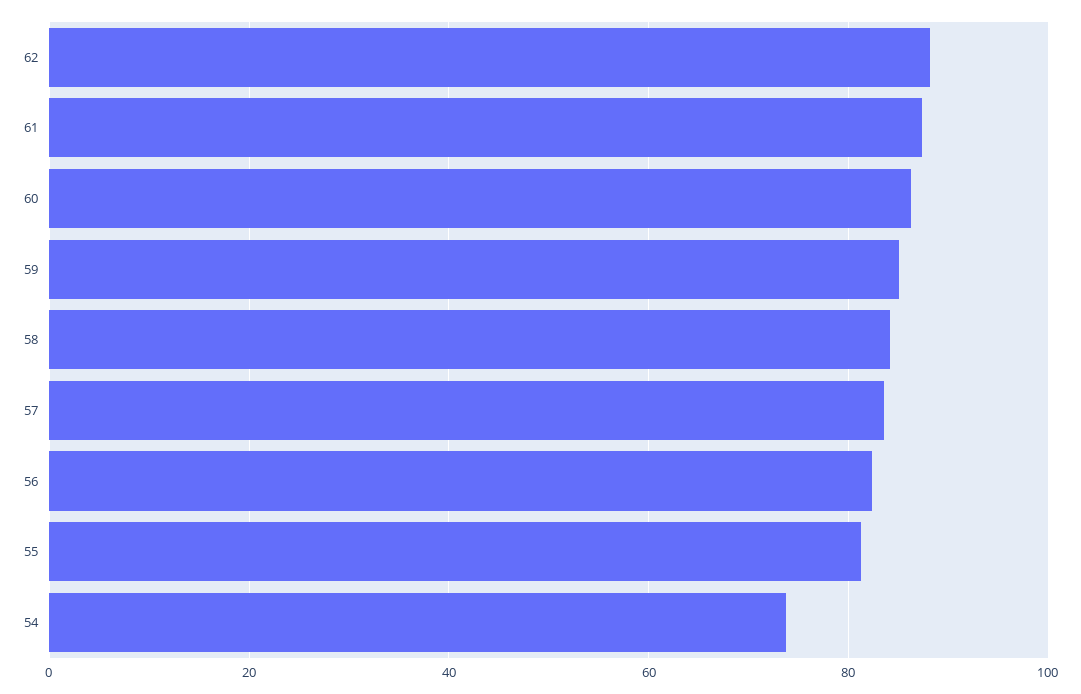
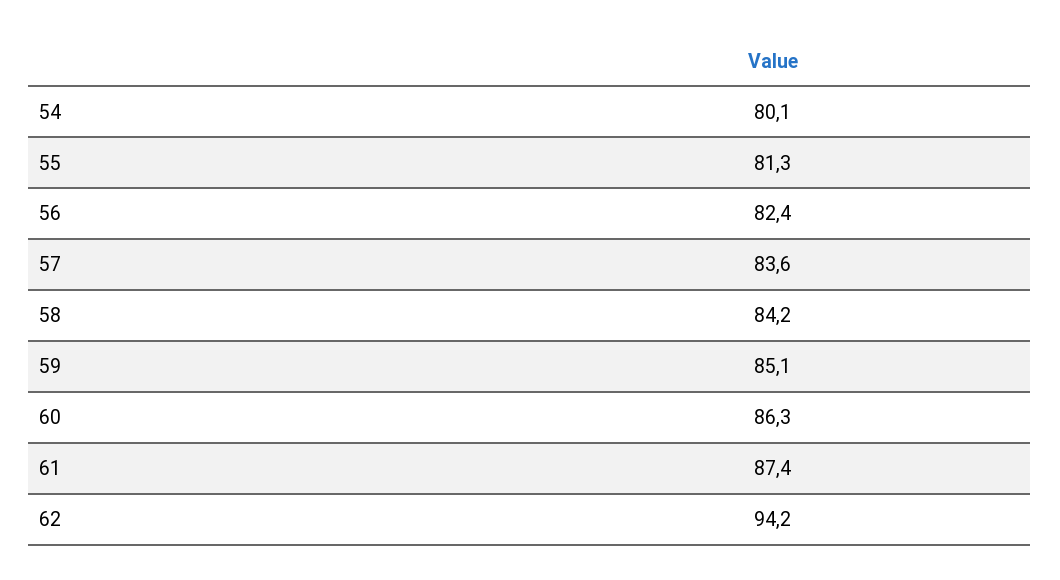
  {
-   "62": 88,
+   "62": 94.2,
    "61": 87.4,
    "60": 86.3,
    "59": 85.1,
    "58": 84.2,
    "57": 83.6,
    "56": 82.4,
    "55": 81.3,
-   "54": 74
+   "54": 80.1
  }

